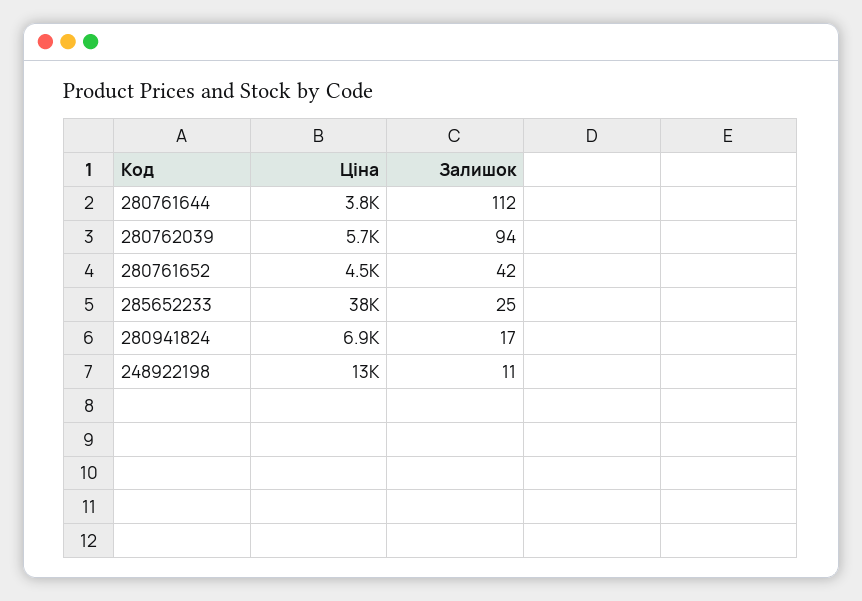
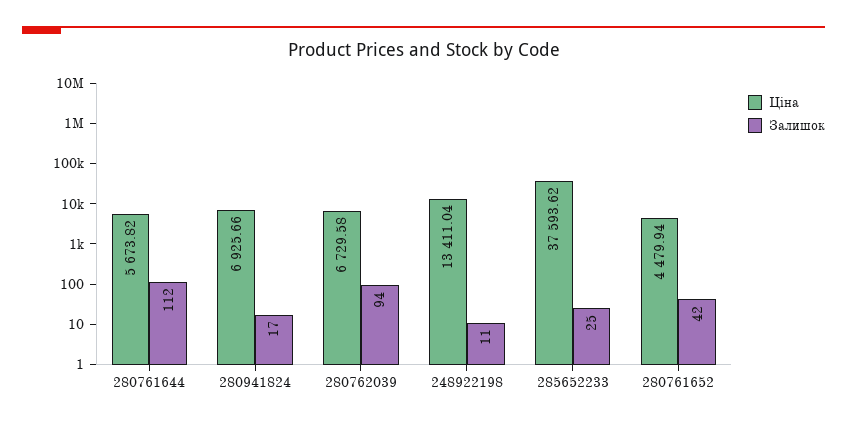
  {
    "Ціна": {
-     "280761644": 3800,
+     "280761644": 5673.82,
-     "280762039": 5700,
+     "280762039": 6729.58,
      "280761652": 4479.94,
      "285652233": 37593.62,
      "280941824": 6925.66,
      "248922198": 13411.04
    },
    "Залишок": {
      "280761644": 112,
      "280762039": 94,
      "280761652": 42,
      "285652233": 25,
      "280941824": 17,
      "248922198": 11
    }
  }

